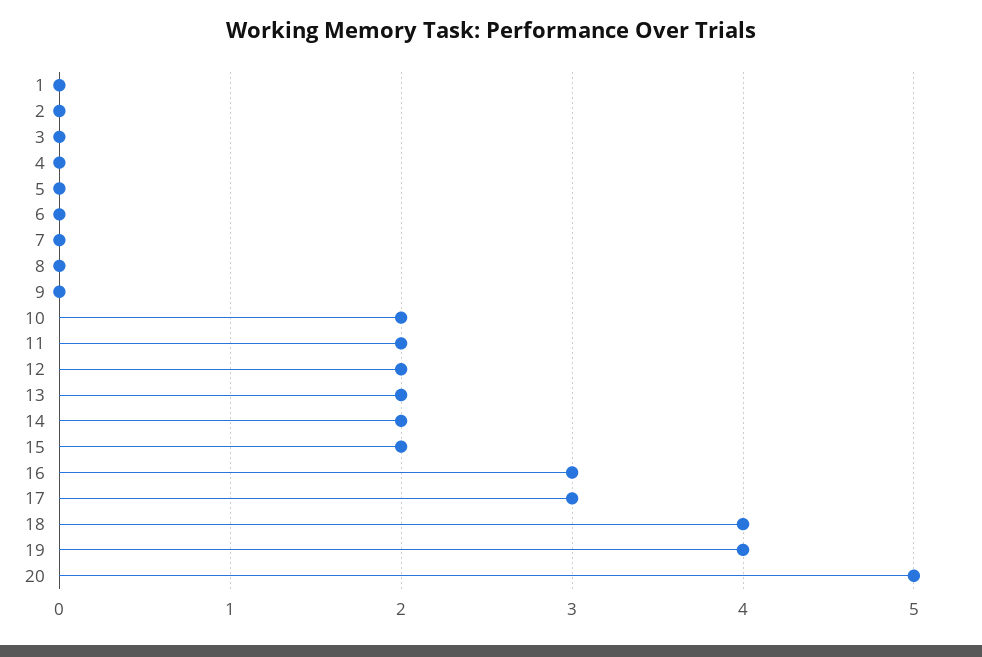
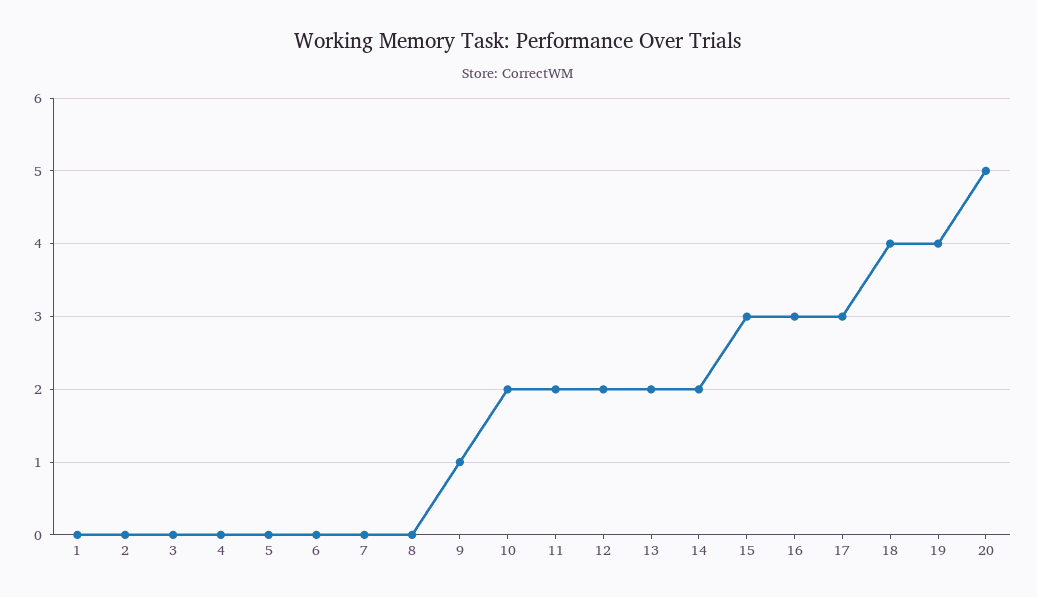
  {
    "1": 0,
    "2": 0,
    "3": 0,
    "4": 0,
    "5": 0,
    "6": 0,
    "7": 0,
    "8": 0,
-   "9": 0,
+   "9": 1,
    "10": 2,
    "11": 2,
    "12": 2,
    "13": 2,
    "14": 2,
-   "15": 2,
+   "15": 3,
    "16": 3,
    "17": 3,
    "18": 4,
    "19": 4,
    "20": 5
  }

